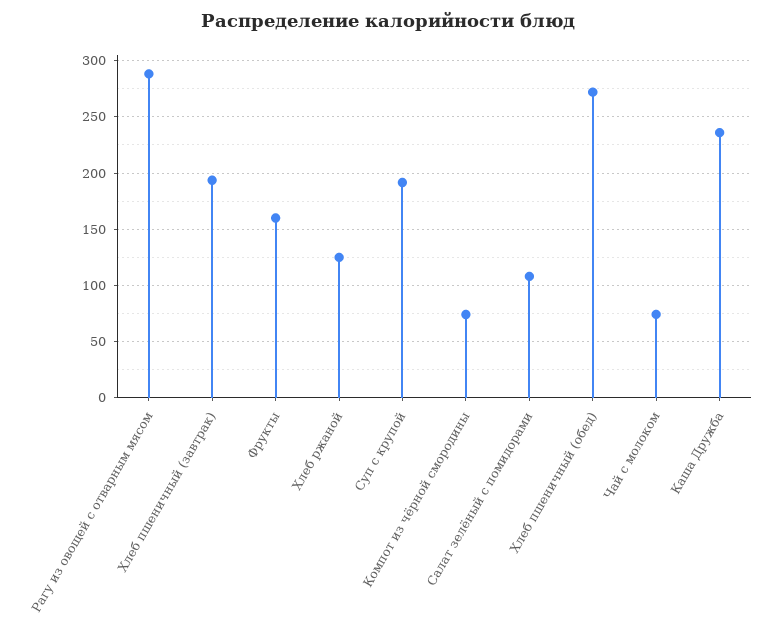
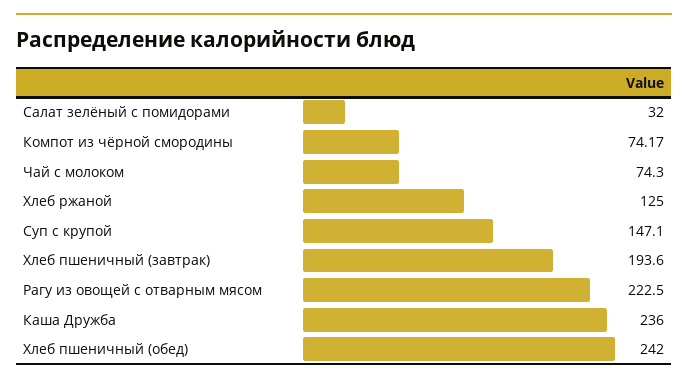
  {
-   "Рагу из овощей с отварным мясом": 290,
+   "Рагу из овощей с отварным мясом": 222.5,
    "Хлеб пшеничный (завтрак)": 193.6,
-   "Фрукты": 160,
    "Хлеб ржаной": 125,
-   "Суп с крупой": 190,
+   "Суп с крупой": 147.1,
    "Компот из чёрной смородины": 74.17,
-   "Салат зелёный с помидорами": 110,
+   "Салат зелёный с помидорами": 32,
-   "Хлеб пшеничный (обед)": 270,
+   "Хлеб пшеничный (обед)": 242,
    "Чай с молоком": 74.3,
    "Каша Дружба": 236
  }

